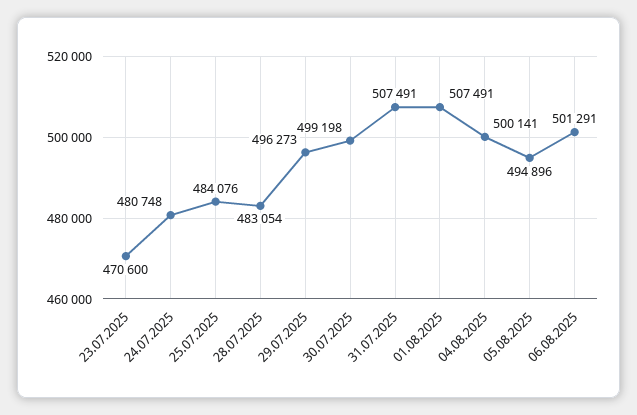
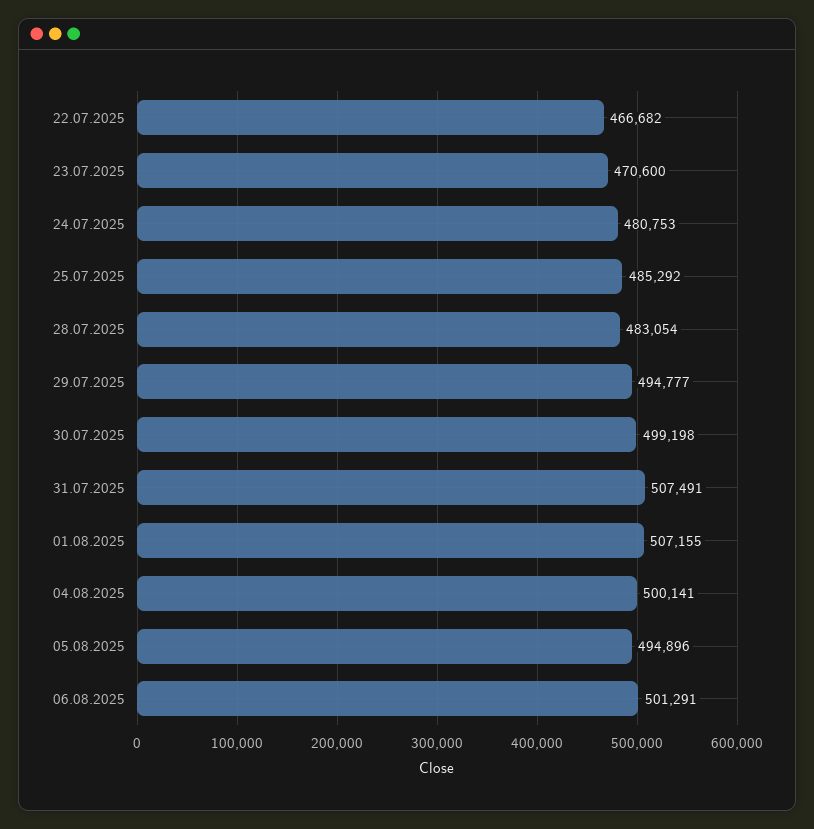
  {
    "23.07.2025": 470600,
-   "24.07.2025": 480748,
+   "24.07.2025": 480753,
-   "25.07.2025": 484076,
+   "25.07.2025": 485292,
    "28.07.2025": 483054,
-   "29.07.2025": 496273,
+   "29.07.2025": 494777,
    "30.07.2025": 499198,
    "31.07.2025": 507491,
-   "01.08.2025": 507491,
+   "01.08.2025": 507155,
    "04.08.2025": 500141,
    "05.08.2025": 494896,
-   "06.08.2025": 501291
+   "06.08.2025": 501291,
+   "22.07.2025": 466682
  }

